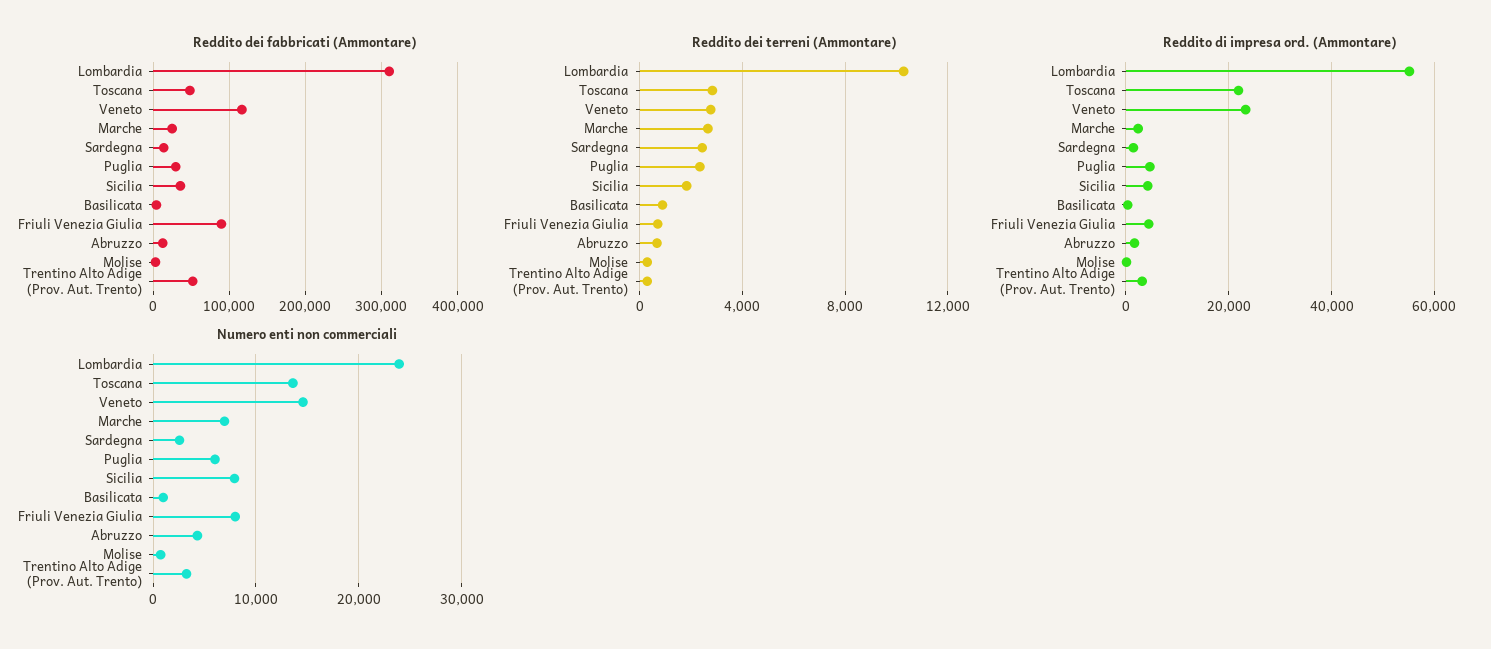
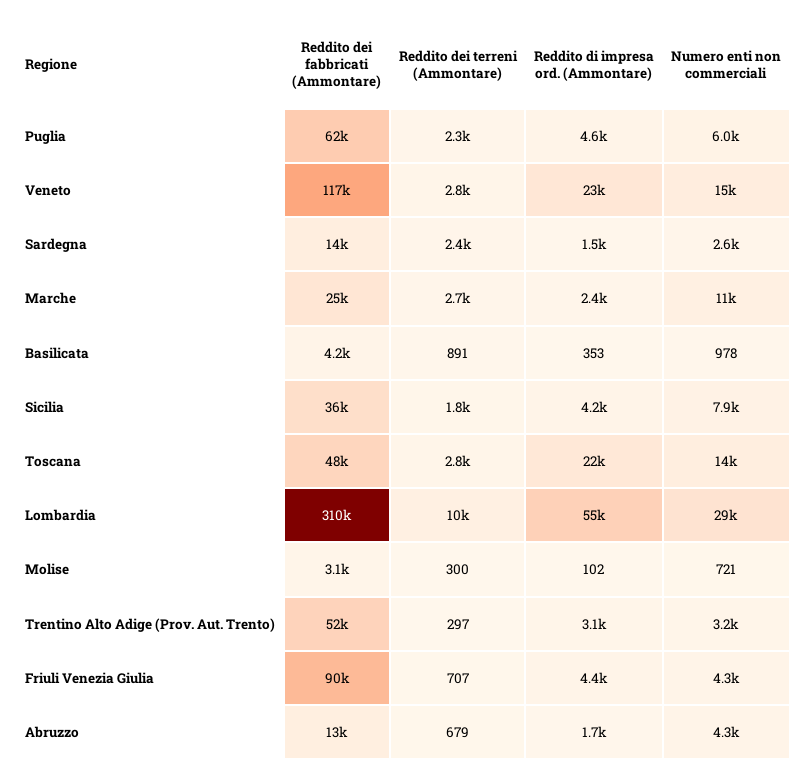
  {
    "Reddito dei fabbricati (Ammontare)": {
      "Lombardia": 310000,
      "Toscana": 48000,
      "Veneto": 117000,
      "Marche": 25000,
      "Sardegna": 14000,
-     "Puglia": 30000,
+     "Puglia": 62000,
      "Sicilia": 36000,
      "Basilicata": 4200,
      "Friuli Venezia Giulia": 90000,
      "Abruzzo": 13000,
      "Molise": 3100,
      "Trentino Alto Adige (Prov. Aut. Trento)": 52000
    },
    "Reddito dei terreni (Ammontare)": {
      "Lombardia": 10000,
      "Toscana": 2800,
      "Veneto": 2800,
      "Marche": 2700,
      "Sardegna": 2400,
      "Puglia": 2300,
      "Sicilia": 1800,
      "Basilicata": 891,
      "Friuli Venezia Giulia": 707,
      "Abruzzo": 679,
      "Molise": 300,
      "Trentino Alto Adige (Prov. Aut. Trento)": 297
    },
    "Reddito di impresa ord. (Ammontare)": {
      "Lombardia": 55000,
      "Toscana": 22000,
      "Veneto": 23000,
      "Marche": 2400,
      "Sardegna": 1500,
      "Puglia": 4600,
      "Sicilia": 4200,
      "Basilicata": 353,
      "Friuli Venezia Giulia": 4400,
      "Abruzzo": 1700,
      "Molise": 102,
      "Trentino Alto Adige (Prov. Aut. Trento)": 3100
    },
    "Numero enti non commerciali": {
-     "Lombardia": 24000,
+     "Lombardia": 29000,
      "Toscana": 14000,
      "Veneto": 15000,
-     "Marche": 7000,
+     "Marche": 11000,
      "Sardegna": 2600,
      "Puglia": 6000,
      "Sicilia": 7900,
      "Basilicata": 978,
-     "Friuli Venezia Giulia": 8000,
+     "Friuli Venezia Giulia": 4300,
      "Abruzzo": 4300,
      "Molise": 721,
      "Trentino Alto Adige (Prov. Aut. Trento)": 3200
    }
  }

